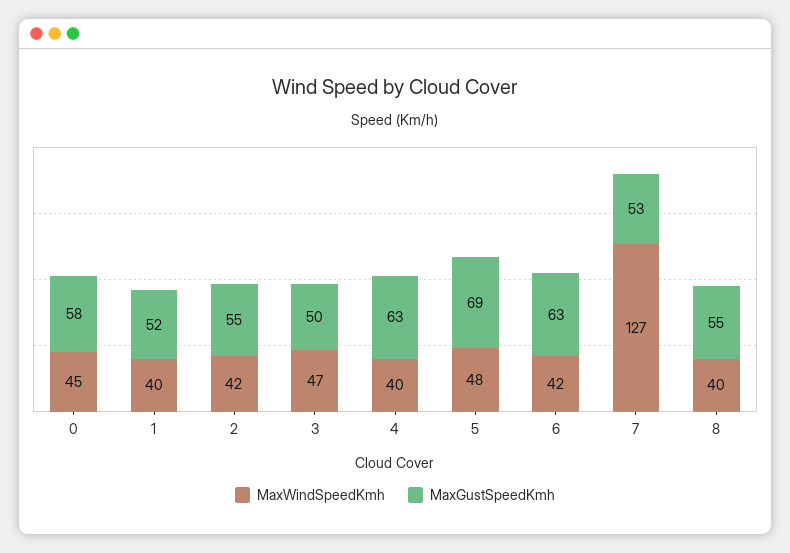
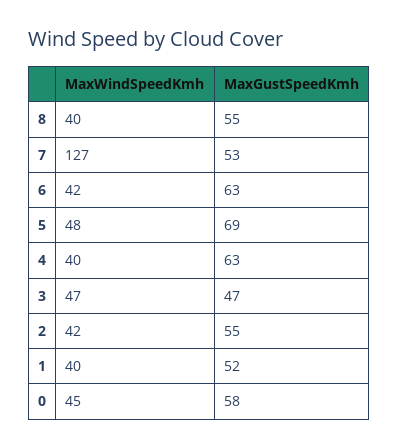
  {
    "MaxWindSpeedKmh": {
      "0": 45,
      "1": 40,
      "2": 42,
      "3": 47,
      "4": 40,
      "5": 48,
      "6": 42,
      "7": 127,
      "8": 40
    },
    "MaxGustSpeedKmh": {
      "0": 58,
      "1": 52,
      "2": 55,
-     "3": 50,
+     "3": 47,
      "4": 63,
      "5": 69,
      "6": 63,
      "7": 53,
      "8": 55
    }
  }

